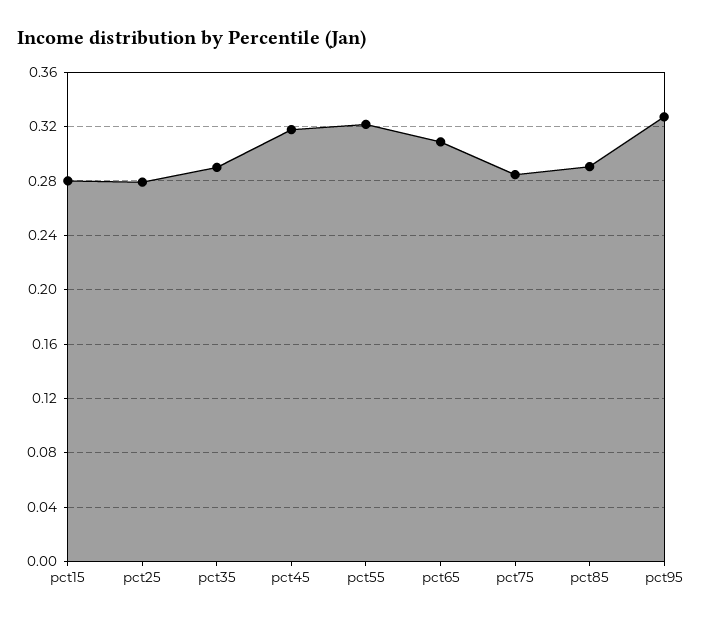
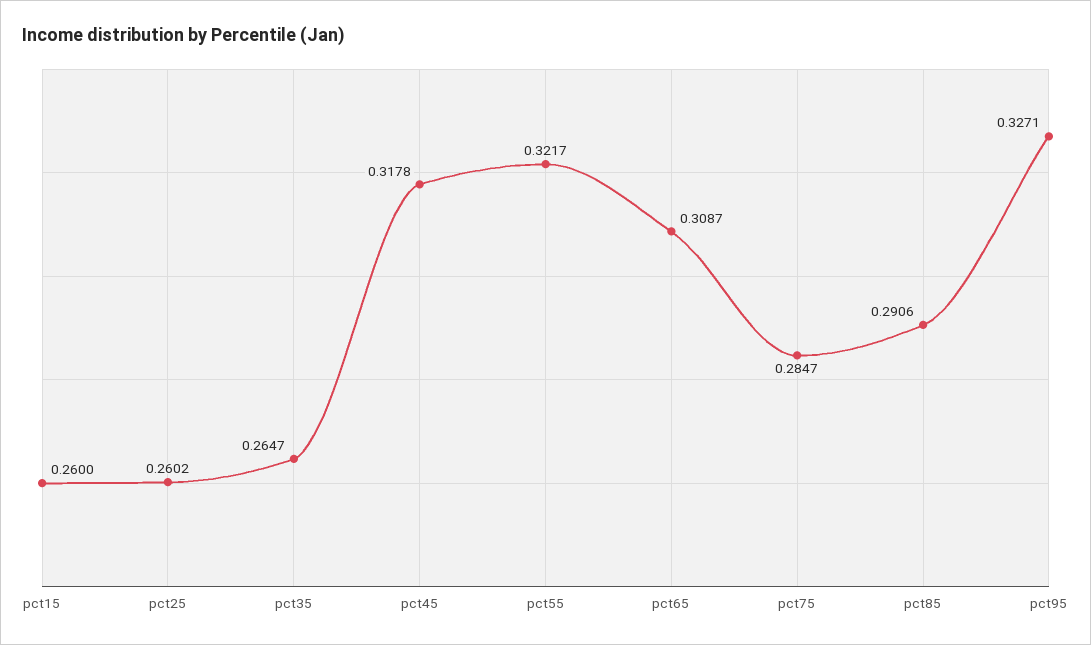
  {
-   "pct15": 0.28,
+   "pct15": 0.26,
-   "pct25": 0.28,
+   "pct25": 0.2602,
-   "pct35": 0.29,
+   "pct35": 0.2647,
    "pct45": 0.3178,
    "pct55": 0.3217,
    "pct65": 0.3087,
    "pct75": 0.2847,
    "pct85": 0.2906,
    "pct95": 0.3271
  }

